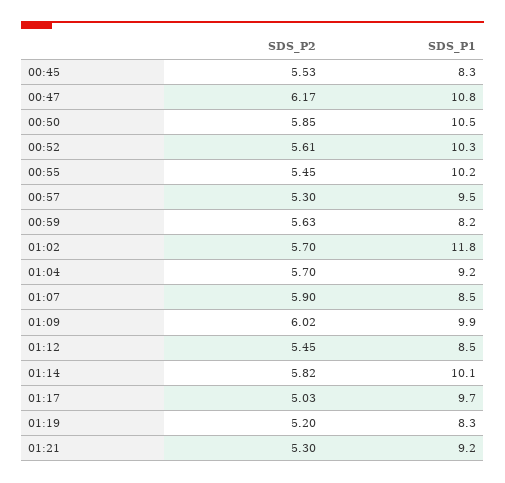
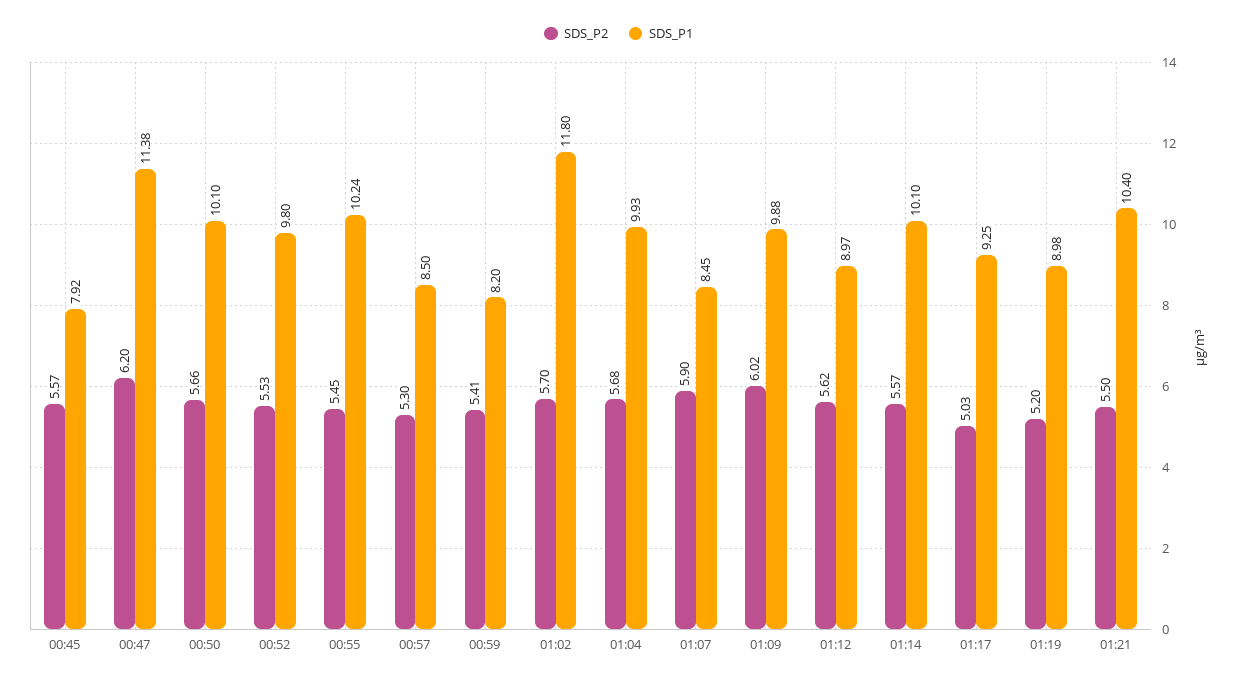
  {
    "SDS_P2": {
-     "00:45": 5.53,
+     "00:45": 5.57,
-     "00:47": 6.17,
+     "00:47": 6.2,
-     "00:50": 5.85,
+     "00:50": 5.66,
-     "00:52": 5.61,
+     "00:52": 5.53,
      "00:55": 5.45,
      "00:57": 5.3,
-     "00:59": 5.63,
+     "00:59": 5.41,
      "01:02": 5.7,
-     "01:04": 5.7,
+     "01:04": 5.68,
      "01:07": 5.9,
      "01:09": 6.02,
-     "01:12": 5.45,
+     "01:12": 5.62,
-     "01:14": 5.82,
+     "01:14": 5.57,
      "01:17": 5.03,
      "01:19": 5.2,
-     "01:21": 5.3
+     "01:21": 5.5
    },
    "SDS_P1": {
-     "00:45": 8.3,
+     "00:45": 7.92,
-     "00:47": 10.8,
+     "00:47": 11.38,
-     "00:50": 10.5,
+     "00:50": 10.1,
-     "00:52": 10.3,
+     "00:52": 9.8,
      "00:55": 10.24,
-     "00:57": 9.5,
+     "00:57": 8.5,
      "00:59": 8.2,
      "01:02": 11.8,
-     "01:04": 9.2,
+     "01:04": 9.93,
      "01:07": 8.45,
      "01:09": 9.88,
-     "01:12": 8.5,
+     "01:12": 8.97,
      "01:14": 10.1,
-     "01:17": 9.7,
+     "01:17": 9.25,
-     "01:19": 8.3,
+     "01:19": 8.98,
-     "01:21": 9.2
+     "01:21": 10.4
    }
  }

